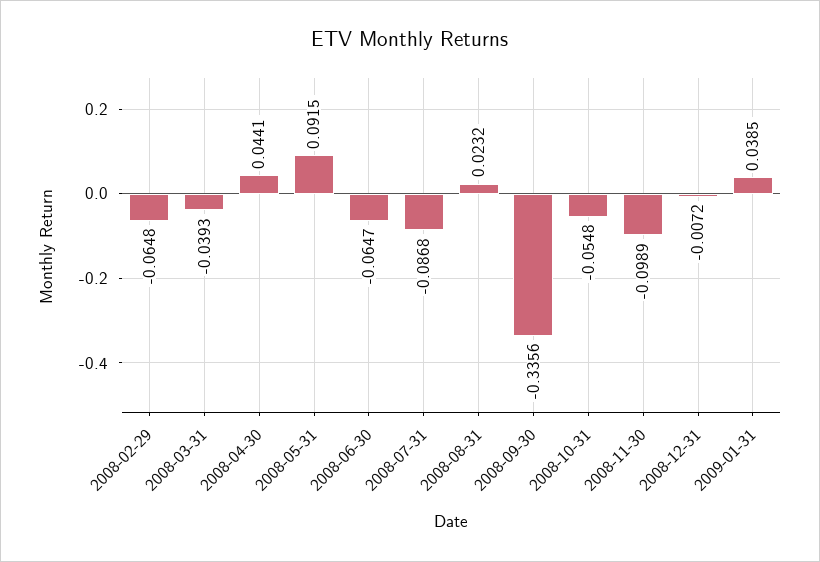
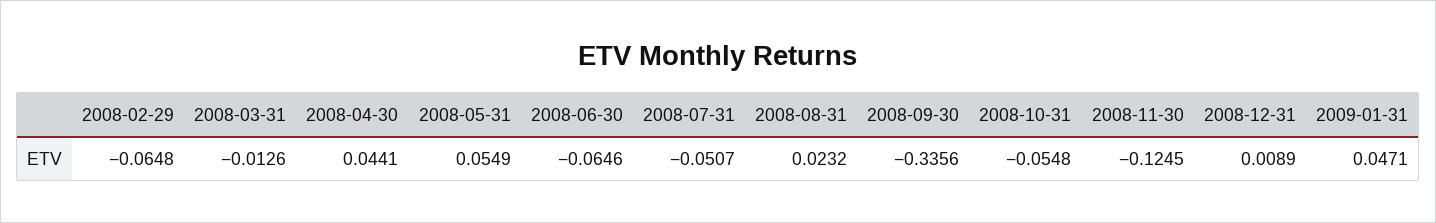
  {
    "2008-02-29": -0.0648,
-   "2008-03-31": -0.0393,
+   "2008-03-31": -0.0126,
    "2008-04-30": 0.0441,
-   "2008-05-31": 0.0915,
+   "2008-05-31": 0.0549,
-   "2008-06-30": -0.0647,
+   "2008-06-30": -0.0646,
-   "2008-07-31": -0.0868,
+   "2008-07-31": -0.0507,
    "2008-08-31": 0.0232,
    "2008-09-30": -0.3356,
    "2008-10-31": -0.0548,
-   "2008-11-30": -0.0989,
+   "2008-11-30": -0.1245,
-   "2008-12-31": -0.0072,
+   "2008-12-31": 0.0089,
-   "2009-01-31": 0.0385
+   "2009-01-31": 0.0471
  }

